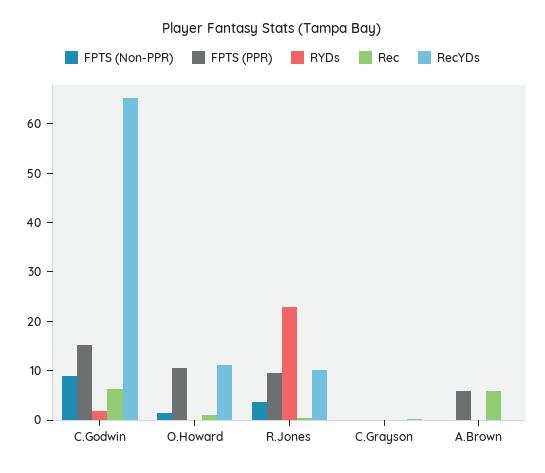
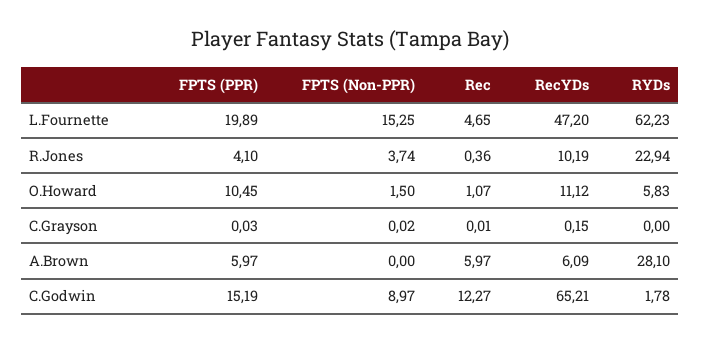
  {
    "FPTS (Non-PPR)": {
      "C.Godwin": 8.97,
      "O.Howard": 1.5,
      "R.Jones": 3.74,
      "C.Grayson": 0.02,
-     "A.Brown": 0
+     "A.Brown": 0,
+     "L.Fournette": 15.25
    },
    "FPTS (PPR)": {
      "C.Godwin": 15.19,
      "O.Howard": 10.45,
-     "R.Jones": 10,
+     "R.Jones": 4.1,
      "C.Grayson": 0.03,
-     "A.Brown": 5.97
+     "A.Brown": 5.97,
+     "L.Fournette": 19.89
    },
    "RYDs": {
      "C.Godwin": 1.78,
-     "O.Howard": 0,
+     "O.Howard": 5.83,
      "R.Jones": 22.94,
      "C.Grayson": 0,
-     "A.Brown": 0
+     "A.Brown": 28.1,
+     "L.Fournette": 62.23
    },
    "Rec": {
-     "C.Godwin": 6,
+     "C.Godwin": 12.27,
      "O.Howard": 1.07,
      "R.Jones": 0.36,
      "C.Grayson": 0.01,
-     "A.Brown": 5.97
+     "A.Brown": 5.97,
+     "L.Fournette": 4.65
    },
    "RecYDs": {
      "C.Godwin": 65.21,
      "O.Howard": 11.12,
      "R.Jones": 10.19,
      "C.Grayson": 0.15,
-     "A.Brown": 0
+     "A.Brown": 6.09,
+     "L.Fournette": 47.2
    }
  }

